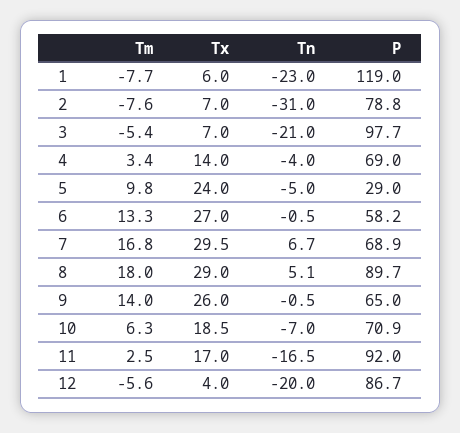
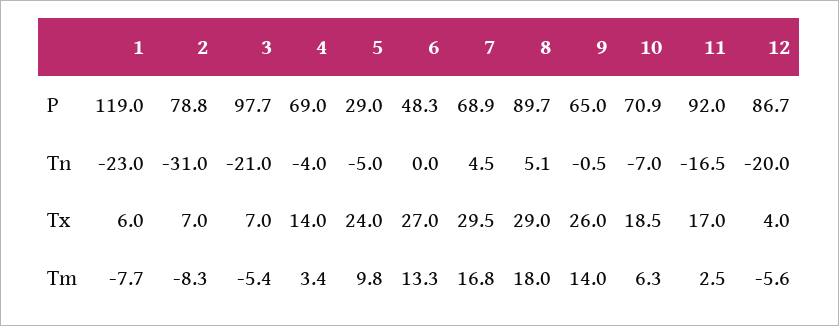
  {
    "Tm": {
      "1": -7.7,
-     "2": -7.6,
+     "2": -8.3,
      "3": -5.4,
      "4": 3.4,
      "5": 9.8,
      "6": 13.3,
      "7": 16.8,
      "8": 18,
      "9": 14,
      "10": 6.3,
      "11": 2.5,
      "12": -5.6
    },
    "Tx": {
      "1": 6,
      "2": 7,
      "3": 7,
      "4": 14,
      "5": 24,
      "6": 27,
      "7": 29.5,
      "8": 29,
      "9": 26,
      "10": 18.5,
      "11": 17,
      "12": 4
    },
    "Tn": {
      "1": -23,
      "2": -31,
      "3": -21,
      "4": -4,
      "5": -5,
-     "6": -0.5,
+     "6": 0,
-     "7": 6.7,
+     "7": 4.5,
      "8": 5.1,
      "9": -0.5,
      "10": -7,
      "11": -16.5,
      "12": -20
    },
    "P": {
      "1": 119,
      "2": 78.8,
      "3": 97.7,
      "4": 69,
      "5": 29,
-     "6": 58.2,
+     "6": 48.3,
      "7": 68.9,
      "8": 89.7,
      "9": 65,
      "10": 70.9,
      "11": 92,
      "12": 86.7
    }
  }

